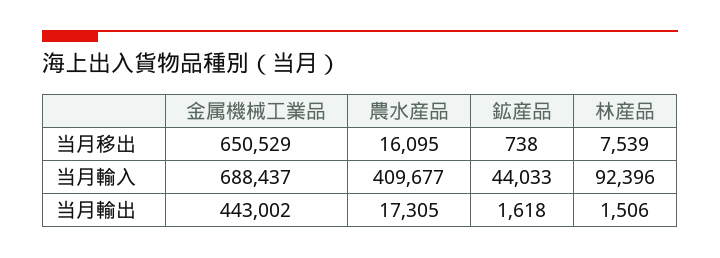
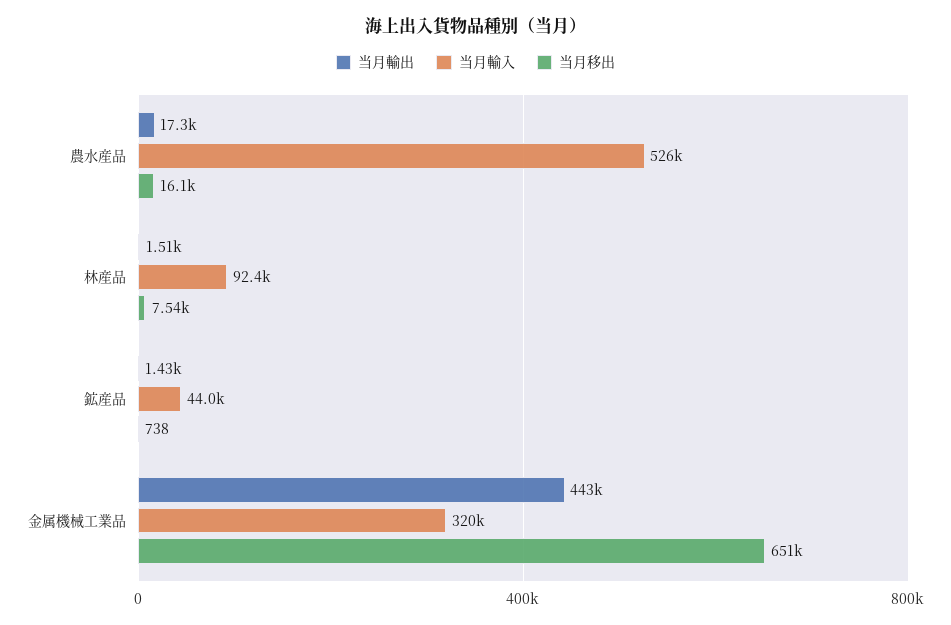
  {
    "当月移出": {
      "金属機械工業品": 650529,
      "農水産品": 16095,
      "鉱産品": 738,
      "林産品": 7539
    },
    "当月輸入": {
-     "金属機械工業品": 688437,
+     "金属機械工業品": 320000,
-     "農水産品": 409677,
+     "農水産品": 526000,
      "鉱産品": 44033,
      "林産品": 92396
    },
    "当月輸出": {
      "金属機械工業品": 443002,
      "農水産品": 17305,
-     "鉱産品": 1618,
+     "鉱産品": 1430,
      "林産品": 1506
    }
  }

